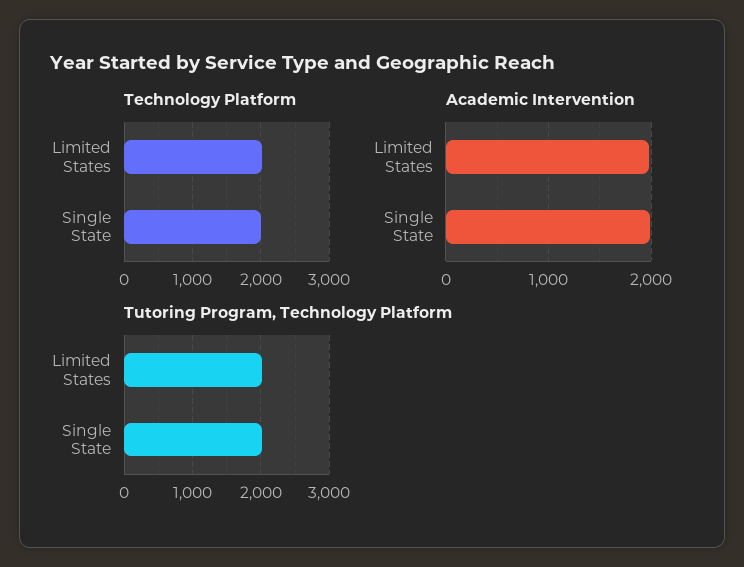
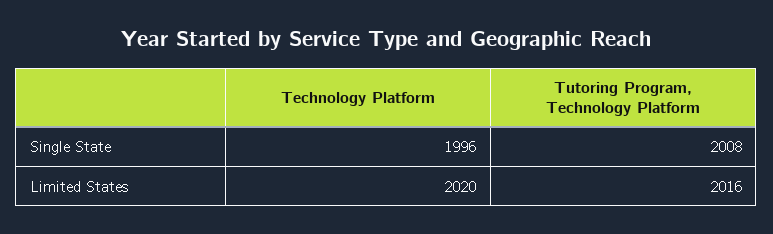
  {
    "Technology Platform": {
      "Limited States": 2020,
      "Single State": 1996
    },
-   "Academic Intervention": {
-     "Limited States": 2000,
-     "Single State": 2000
-   },
    "Tutoring Program, Technology Platform": {
      "Limited States": 2016,
      "Single State": 2008
    }
  }

